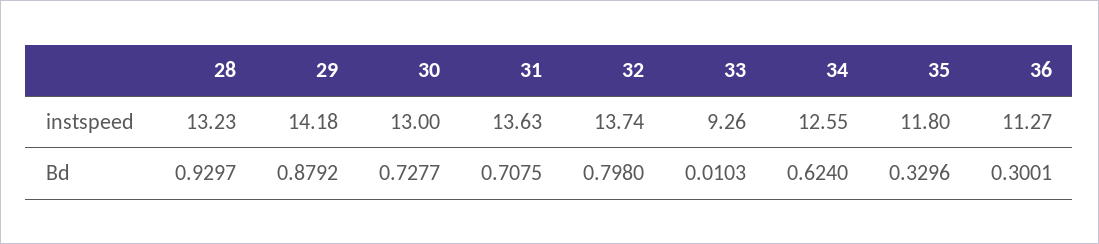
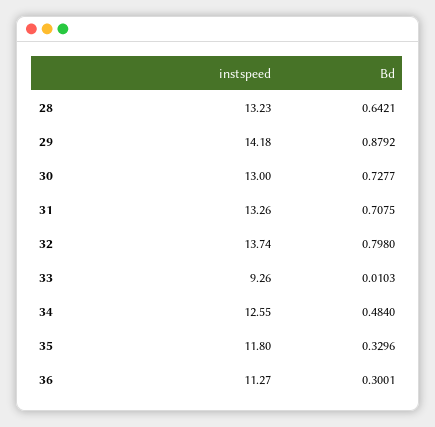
  {
    "28": {
      "instspeed": 13.23,
-     "Bd": 0.9297
+     "Bd": 0.6421
    },
    "29": {
      "instspeed": 14.18,
      "Bd": 0.8792
    },
    "30": {
      "instspeed": 13,
      "Bd": 0.7277
    },
    "31": {
-     "instspeed": 13.63,
+     "instspeed": 13.26,
      "Bd": 0.7075
    },
    "32": {
      "instspeed": 13.74,
      "Bd": 0.798
    },
    "33": {
      "instspeed": 9.26,
      "Bd": 0.0103
    },
    "34": {
      "instspeed": 12.55,
-     "Bd": 0.624
+     "Bd": 0.484
    },
    "35": {
      "instspeed": 11.8,
      "Bd": 0.3296
    },
    "36": {
      "instspeed": 11.27,
      "Bd": 0.3001
    }
  }

